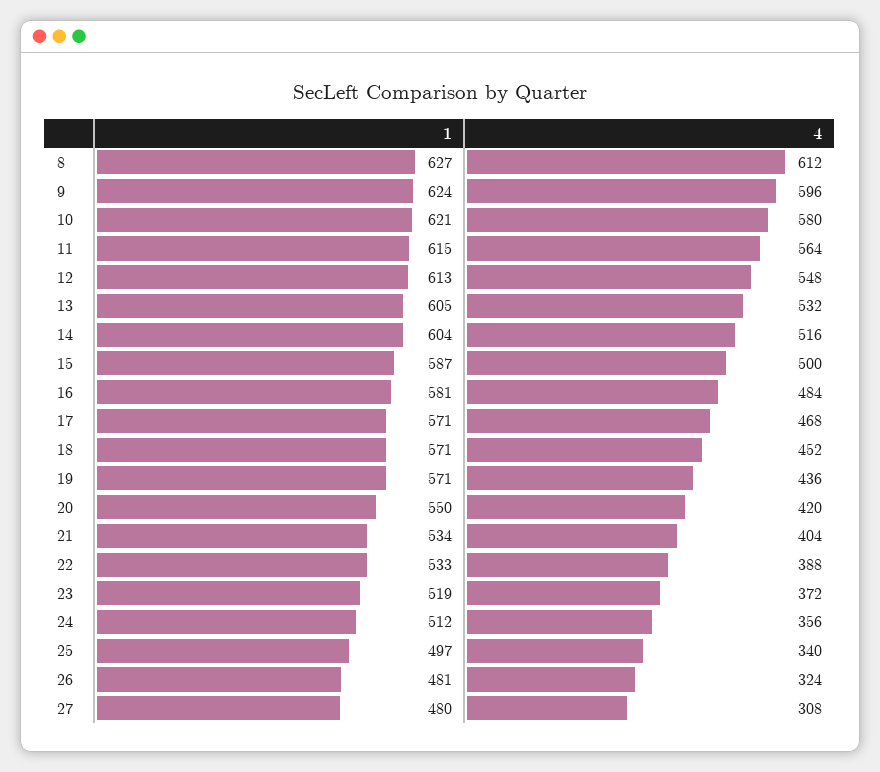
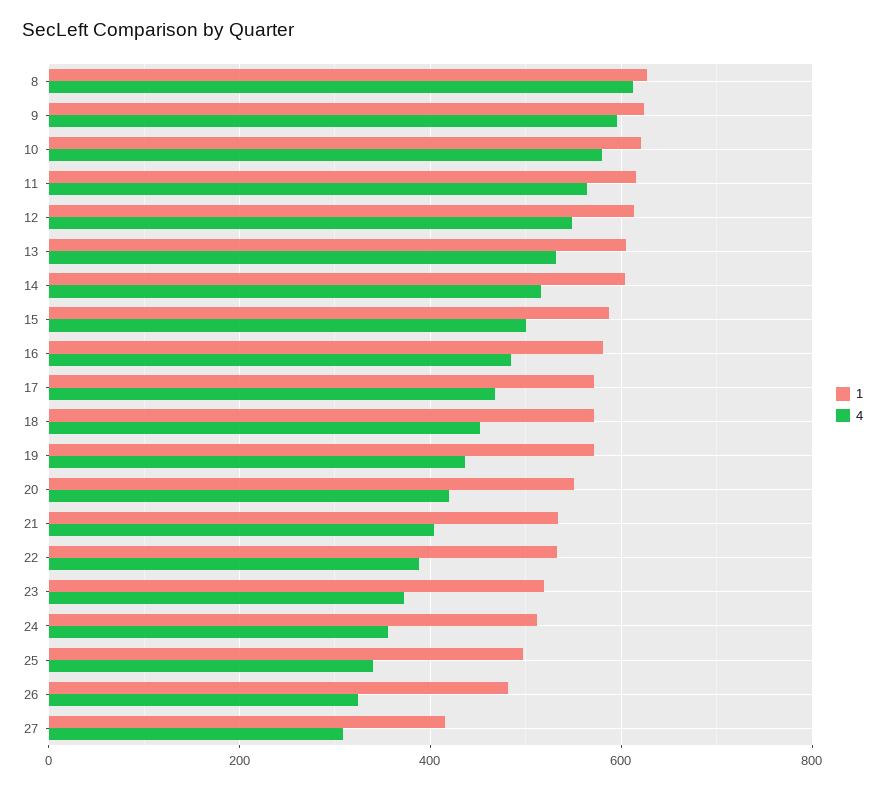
  {
    "1": {
      "8": 627,
      "9": 624,
      "10": 621,
      "11": 615,
      "12": 613,
      "13": 605,
      "14": 604,
      "15": 587,
      "16": 581,
      "17": 571,
      "18": 571,
      "19": 571,
      "20": 550,
      "21": 534,
      "22": 533,
      "23": 519,
      "24": 512,
      "25": 497,
      "26": 481,
-     "27": 480
+     "27": 420
    },
    "4": {
      "8": 612,
      "9": 596,
      "10": 580,
      "11": 564,
      "12": 548,
      "13": 532,
      "14": 516,
      "15": 500,
      "16": 484,
      "17": 468,
      "18": 452,
      "19": 436,
      "20": 420,
      "21": 404,
      "22": 388,
      "23": 372,
      "24": 356,
      "25": 340,
      "26": 324,
      "27": 308
    }
  }

